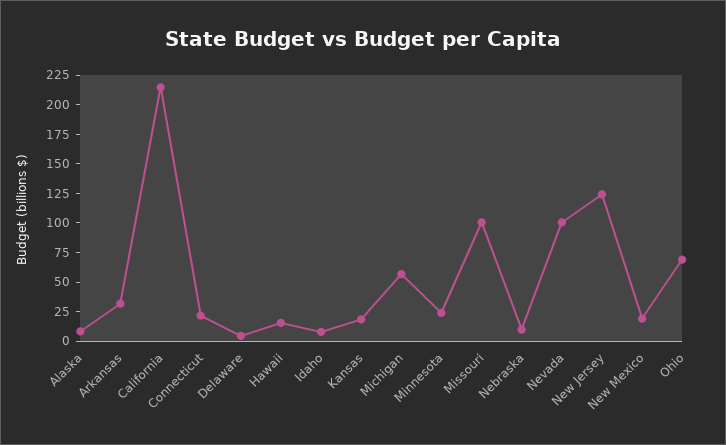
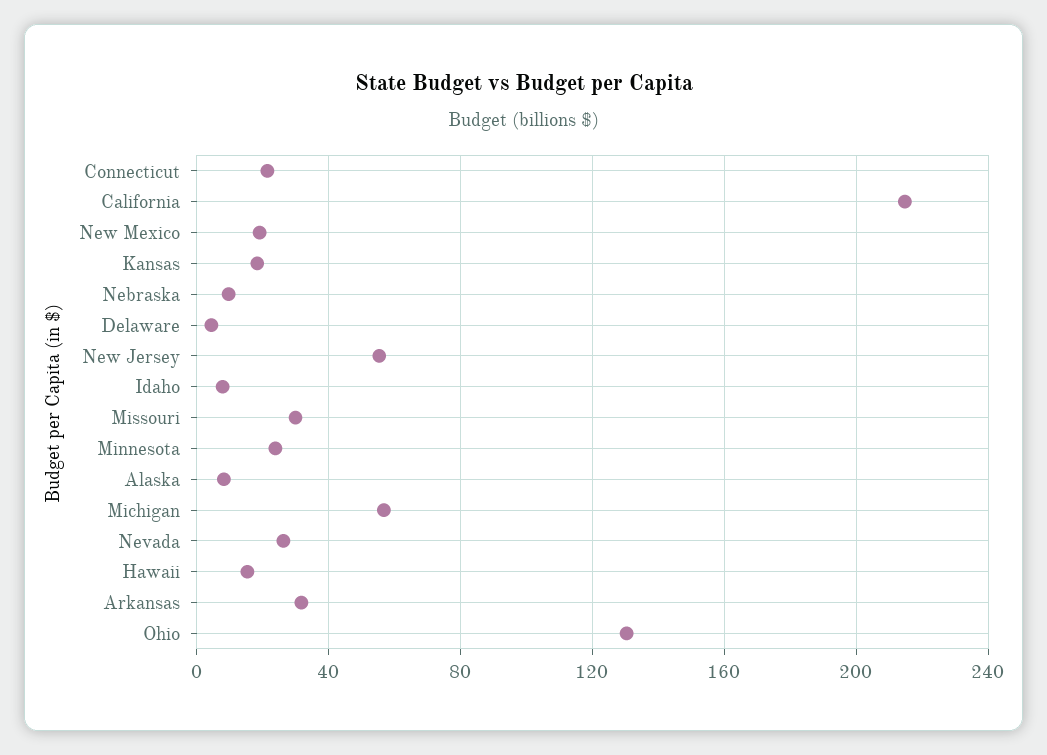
  {
    "Alaska": 10,
    "Arkansas": 30,
    "California": 215,
    "Connecticut": 20,
    "Delaware": 5,
    "Hawaii": 15,
    "Idaho": 10,
    "Kansas": 20,
    "Michigan": 55,
    "Minnesota": 25,
-   "Missouri": 100,
+   "Missouri": 30,
    "Nebraska": 10,
-   "Nevada": 100,
+   "Nevada": 25,
-   "New Jersey": 125,
+   "New Jersey": 55,
    "New Mexico": 20,
-   "Ohio": 75
+   "Ohio": 130
  }

